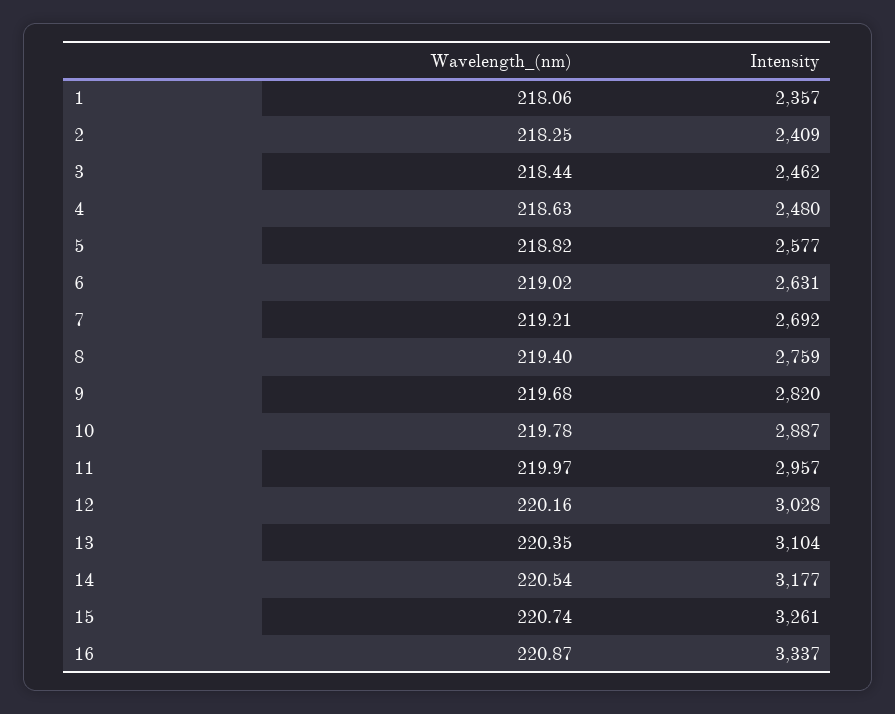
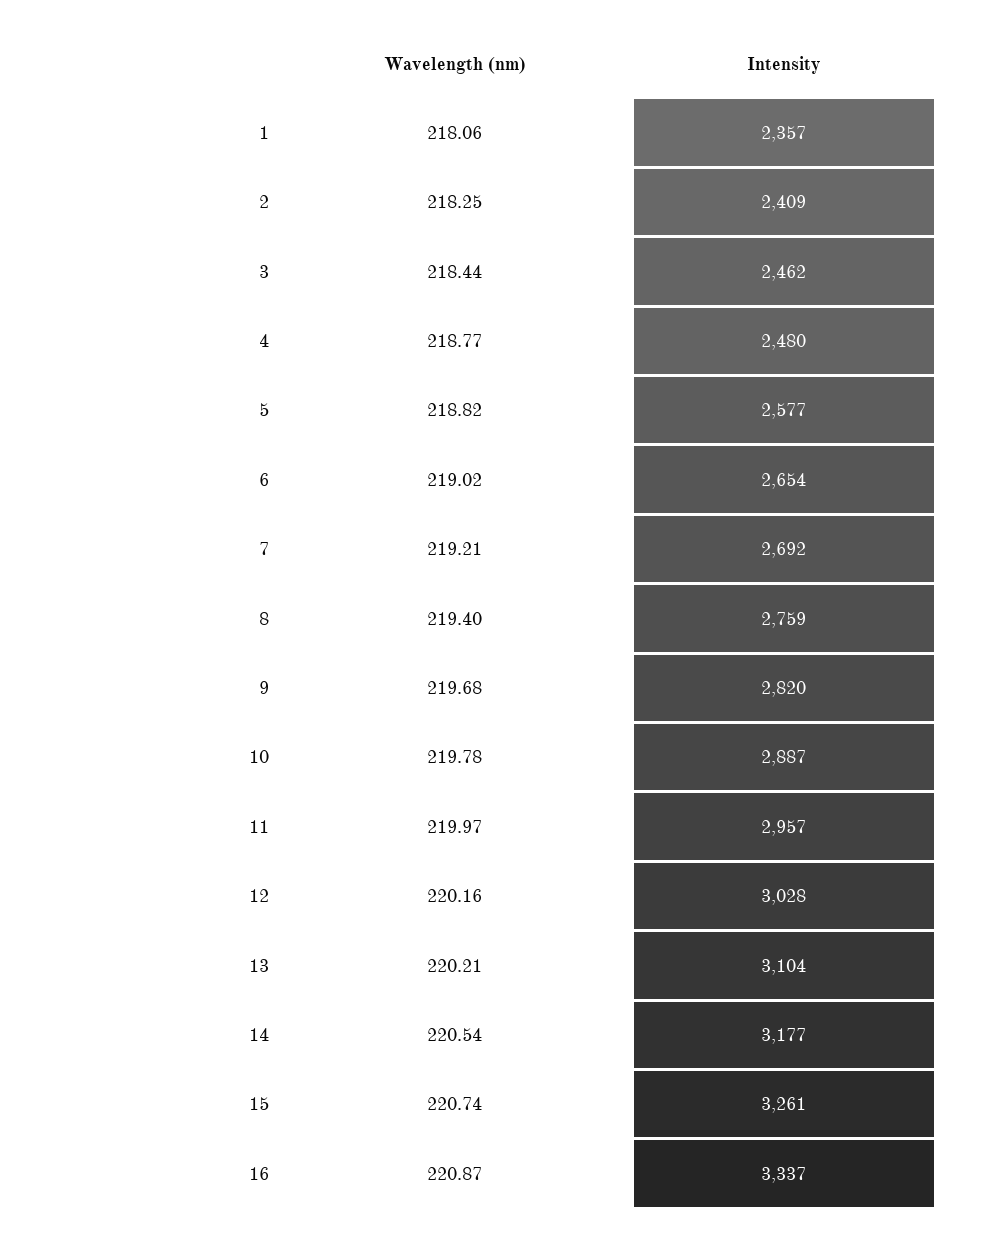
  {
    "Wavelength_(nm)": {
      "1": 218.06,
      "2": 218.25,
      "3": 218.44,
-     "4": 218.63,
+     "4": 218.77,
      "5": 218.82,
      "6": 219.02,
      "7": 219.21,
      "8": 219.4,
      "9": 219.68,
      "10": 219.78,
      "11": 219.97,
      "12": 220.16,
-     "13": 220.35,
+     "13": 220.21,
      "14": 220.54,
      "15": 220.74,
      "16": 220.87
    },
    "Intensity": {
      "1": 2357,
      "2": 2409,
      "3": 2462,
      "4": 2480,
      "5": 2577,
-     "6": 2631,
+     "6": 2654,
      "7": 2692,
      "8": 2759,
      "9": 2820,
      "10": 2887,
      "11": 2957,
      "12": 3028,
      "13": 3104,
      "14": 3177,
      "15": 3261,
      "16": 3337
    }
  }

